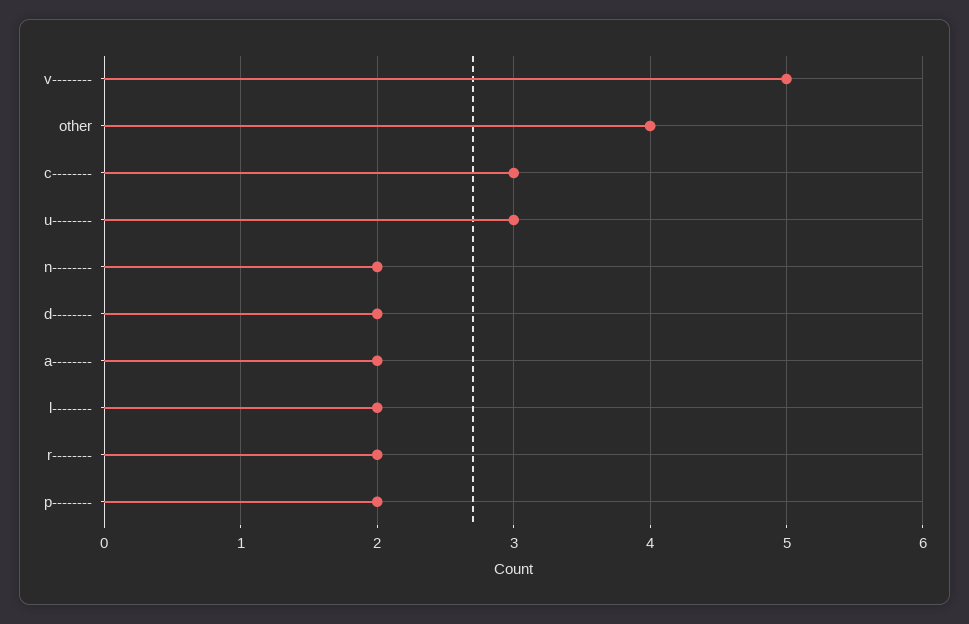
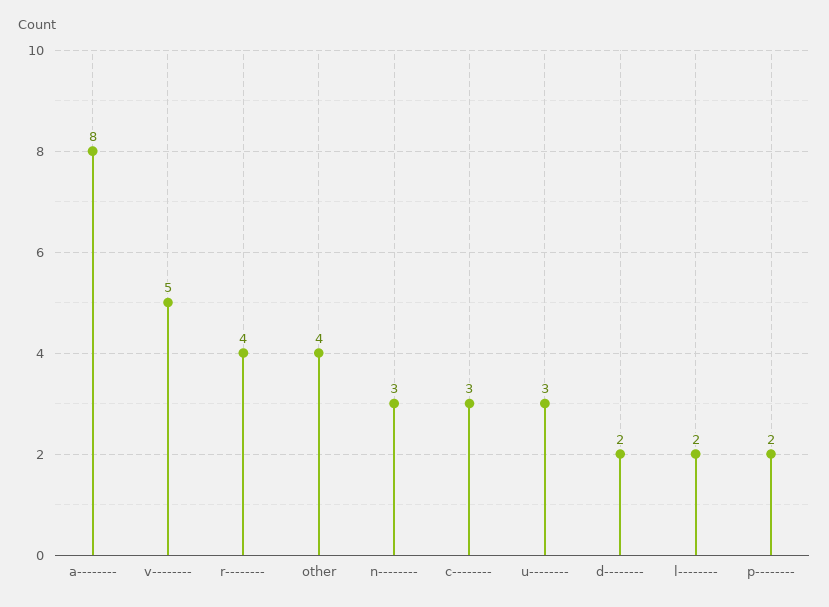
  {
    "v--------": 5,
    "other": 4,
    "c--------": 3,
    "u--------": 3,
-   "n--------": 2,
+   "n--------": 3,
    "d--------": 2,
-   "a--------": 2,
+   "a--------": 8,
    "l--------": 2,
-   "r--------": 2,
+   "r--------": 4,
    "p--------": 2
  }

